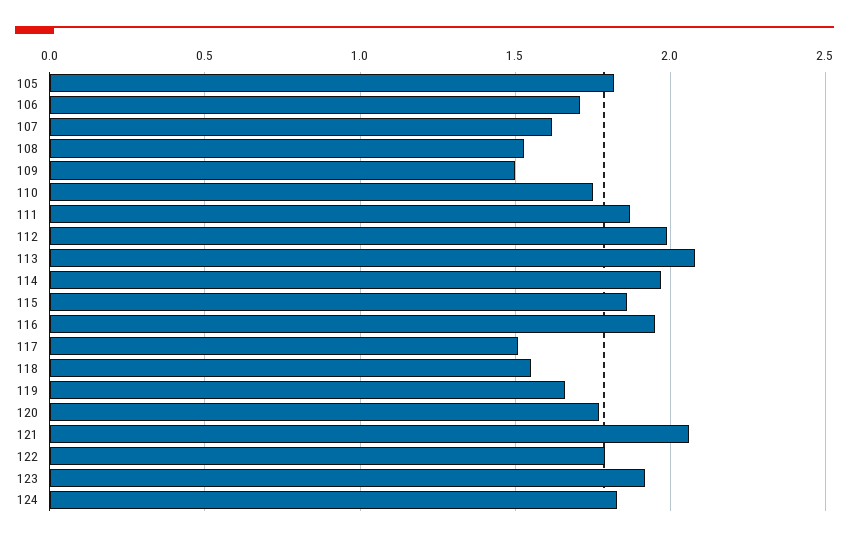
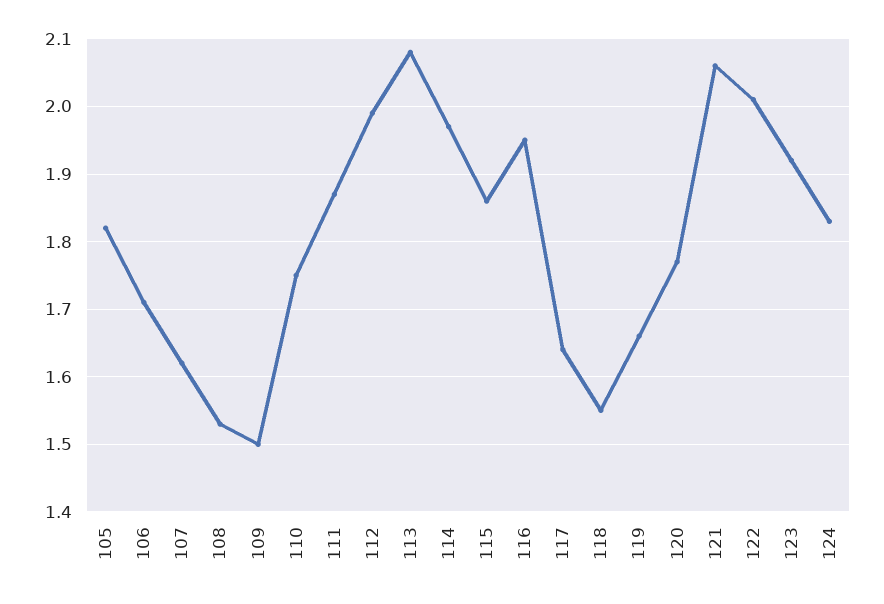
  {
    "105": 1.82,
    "106": 1.71,
    "107": 1.62,
    "108": 1.53,
    "109": 1.5,
    "110": 1.75,
    "111": 1.87,
    "112": 1.99,
    "113": 2.08,
    "114": 1.97,
    "115": 1.86,
    "116": 1.95,
-   "117": 1.5,
+   "117": 1.64,
    "118": 1.55,
    "119": 1.66,
    "120": 1.77,
    "121": 2.06,
-   "122": 1.8,
+   "122": 2.01,
    "123": 1.92,
    "124": 1.83
  }

